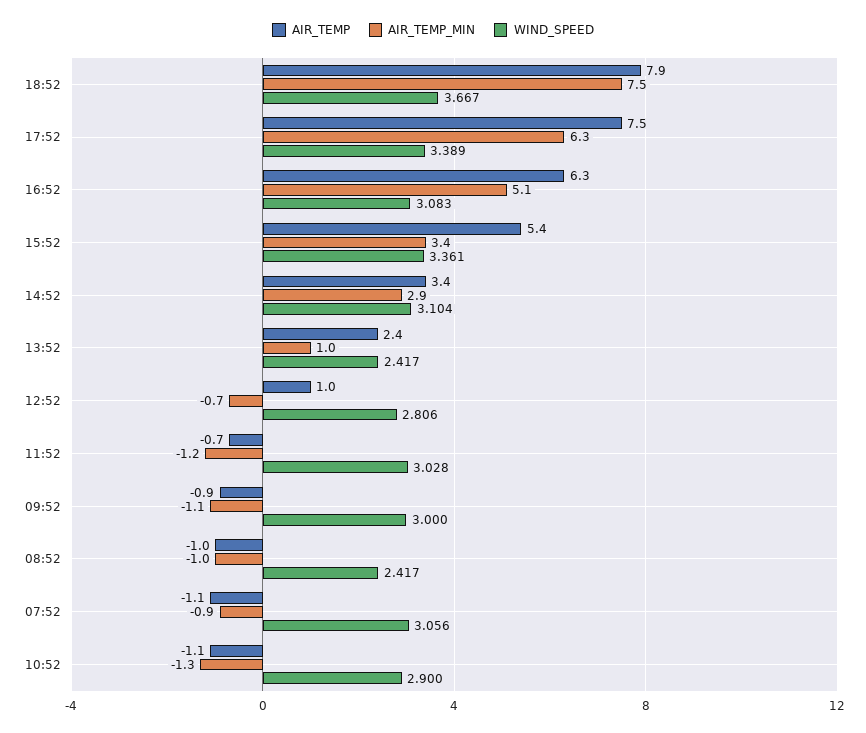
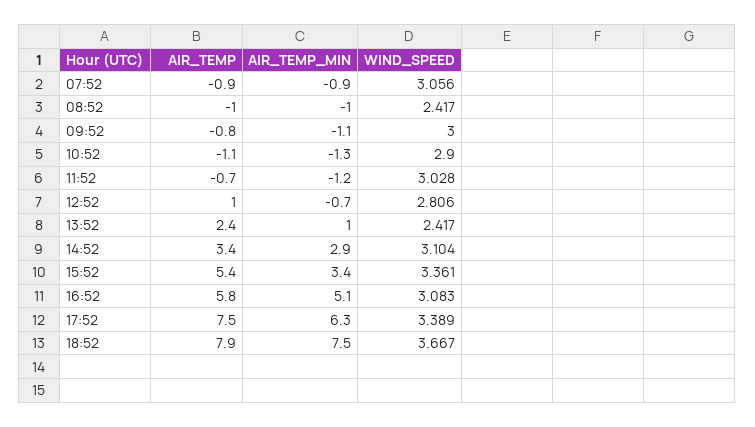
  {
    "AIR_TEMP": {
      "18:52": 7.9,
      "17:52": 7.5,
-     "16:52": 6.3,
+     "16:52": 5.8,
      "15:52": 5.4,
      "14:52": 3.4,
      "13:52": 2.4,
      "12:52": 1,
      "11:52": -0.7,
-     "09:52": -0.9,
+     "09:52": -0.8,
      "08:52": -1,
-     "07:52": -1.1,
+     "07:52": -0.9,
      "10:52": -1.1
    },
    "AIR_TEMP_MIN": {
      "18:52": 7.5,
      "17:52": 6.3,
      "16:52": 5.1,
      "15:52": 3.4,
      "14:52": 2.9,
      "13:52": 1,
      "12:52": -0.7,
      "11:52": -1.2,
      "09:52": -1.1,
      "08:52": -1,
      "07:52": -0.9,
      "10:52": -1.3
    },
    "WIND_SPEED": {
      "18:52": 3.667,
      "17:52": 3.389,
      "16:52": 3.083,
      "15:52": 3.361,
      "14:52": 3.104,
      "13:52": 2.417,
      "12:52": 2.806,
      "11:52": 3.028,
      "09:52": 3,
      "08:52": 2.417,
      "07:52": 3.056,
      "10:52": 2.9
    }
  }

